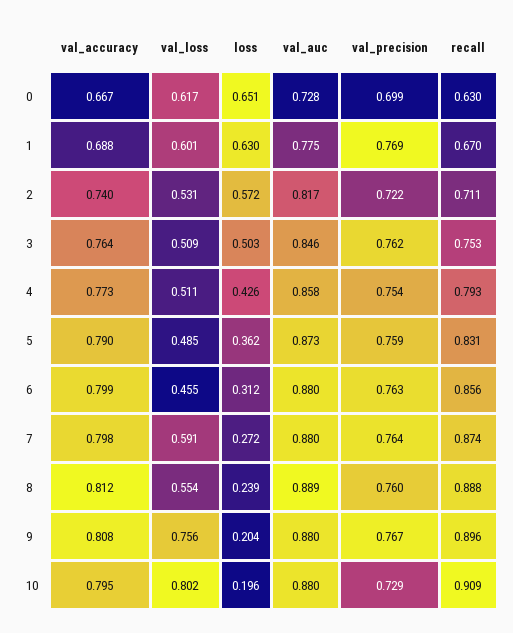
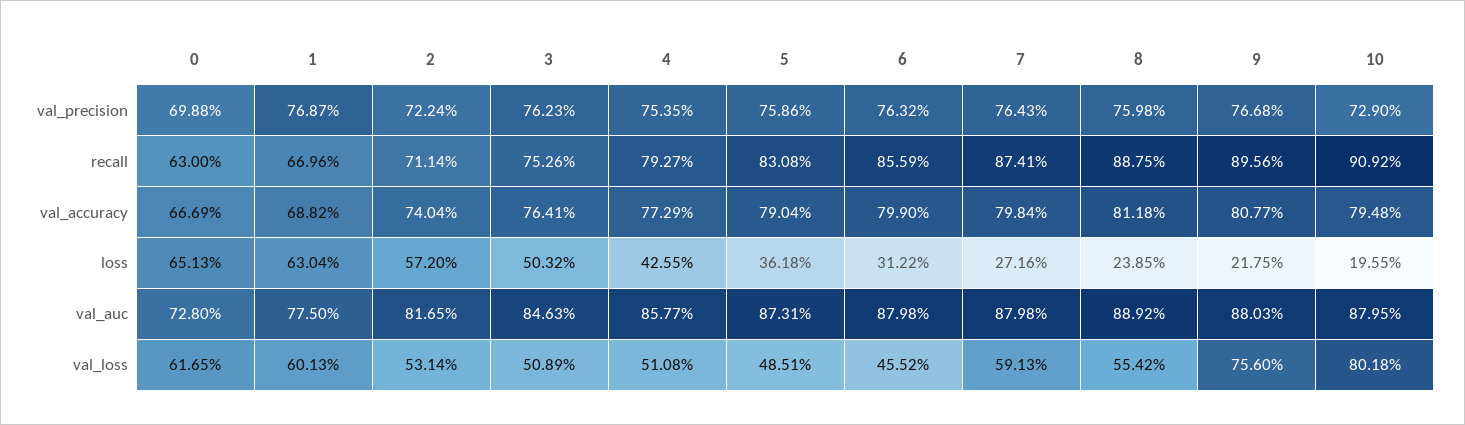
  {
    "val_accuracy": {
      "0": 0.6669,
      "1": 0.6882,
      "2": 0.7404,
      "3": 0.7641,
      "4": 0.7729,
      "5": 0.7904,
      "6": 0.799,
      "7": 0.7984,
      "8": 0.8118,
      "9": 0.8077,
      "10": 0.7948
    },
    "val_loss": {
      "0": 0.6165,
      "1": 0.6013,
      "2": 0.5314,
      "3": 0.5089,
      "4": 0.5108,
      "5": 0.4851,
      "6": 0.4552,
      "7": 0.5913,
      "8": 0.5542,
      "9": 0.756,
      "10": 0.8018
    },
    "loss": {
      "0": 0.6513,
      "1": 0.6304,
      "2": 0.572,
      "3": 0.5032,
      "4": 0.4255,
      "5": 0.3618,
      "6": 0.3122,
      "7": 0.2716,
      "8": 0.2385,
-     "9": 0.204,
+     "9": 0.2175,
      "10": 0.1955
    },
    "val_auc": {
      "0": 0.728,
      "1": 0.775,
      "2": 0.8165,
      "3": 0.8463,
      "4": 0.8577,
      "5": 0.8731,
      "6": 0.8798,
      "7": 0.8798,
      "8": 0.8892,
      "9": 0.8803,
      "10": 0.8795
    },
    "val_precision": {
      "0": 0.6988,
      "1": 0.7687,
      "2": 0.7224,
      "3": 0.7623,
      "4": 0.7535,
      "5": 0.7586,
      "6": 0.7632,
      "7": 0.7643,
      "8": 0.7598,
      "9": 0.7668,
      "10": 0.729
    },
    "recall": {
      "0": 0.63,
      "1": 0.6696,
      "2": 0.7114,
      "3": 0.7526,
      "4": 0.7927,
      "5": 0.8308,
      "6": 0.8559,
      "7": 0.8741,
      "8": 0.8875,
      "9": 0.8956,
      "10": 0.9092
    }
  }

